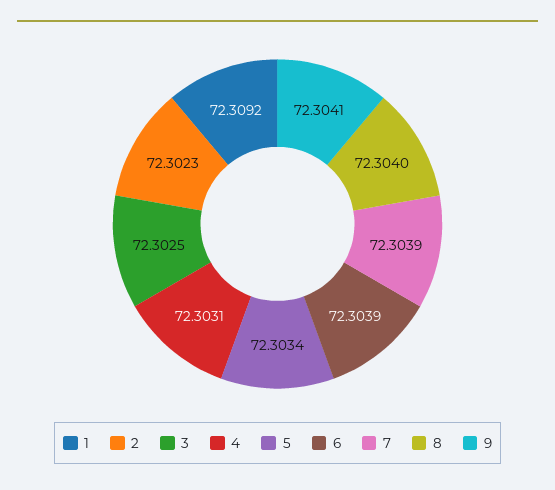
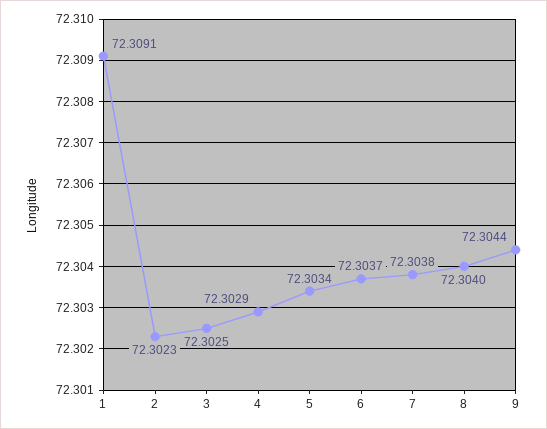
  {
-   "1": 72.3092,
+   "1": 72.3091,
    "2": 72.3023,
    "3": 72.3025,
-   "4": 72.3031,
+   "4": 72.3029,
    "5": 72.3034,
-   "6": 72.3039,
+   "6": 72.3037,
-   "7": 72.3039,
+   "7": 72.3038,
    "8": 72.304,
-   "9": 72.3041
+   "9": 72.3044
  }

